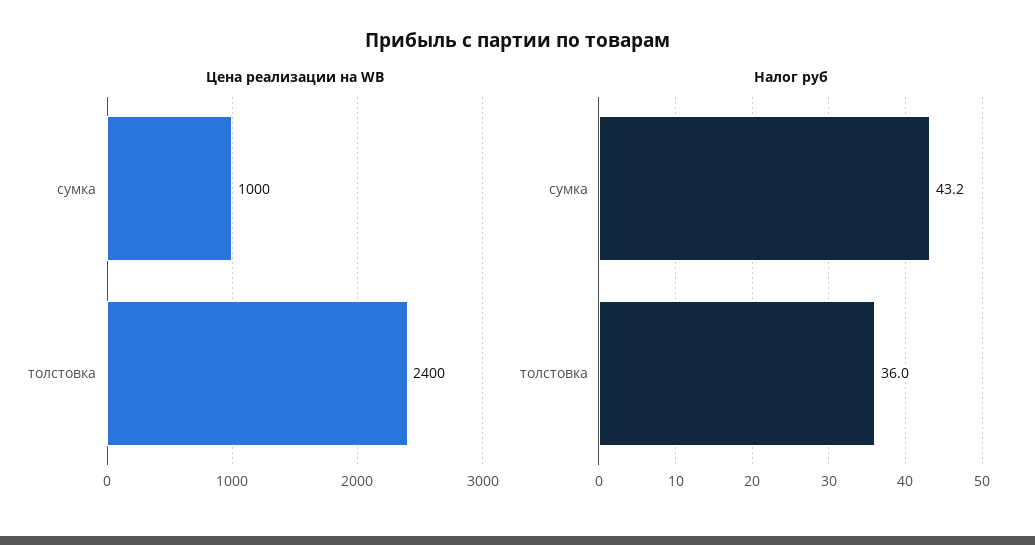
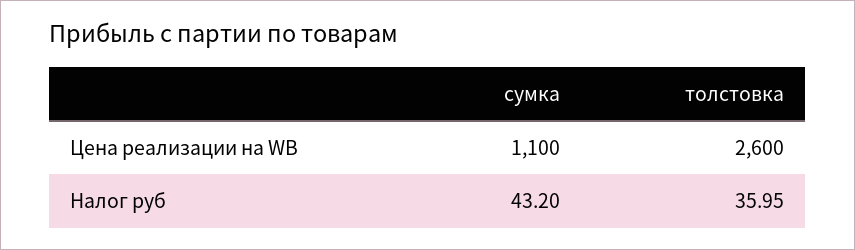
  {
    "Цена реализации на WB": {
-     "сумка": 1000,
+     "сумка": 1100,
-     "толстовка": 2400
+     "толстовка": 2600
    },
    "Налог руб": {
      "сумка": 43.2,
      "толстовка": 35.95
    }
  }

